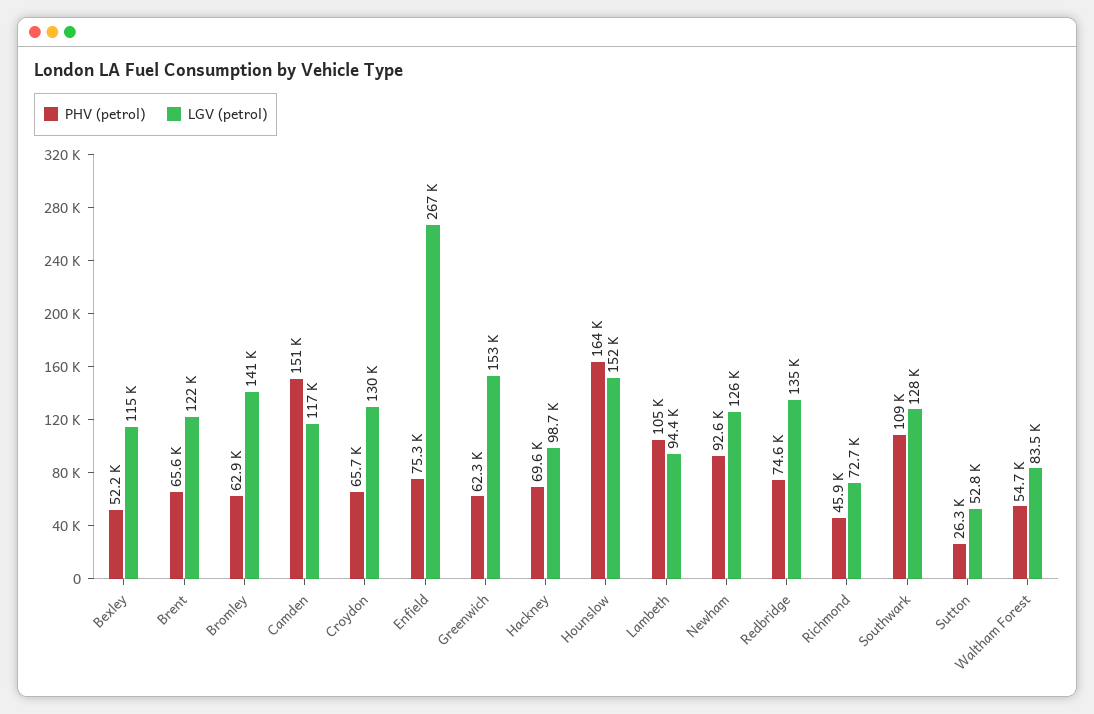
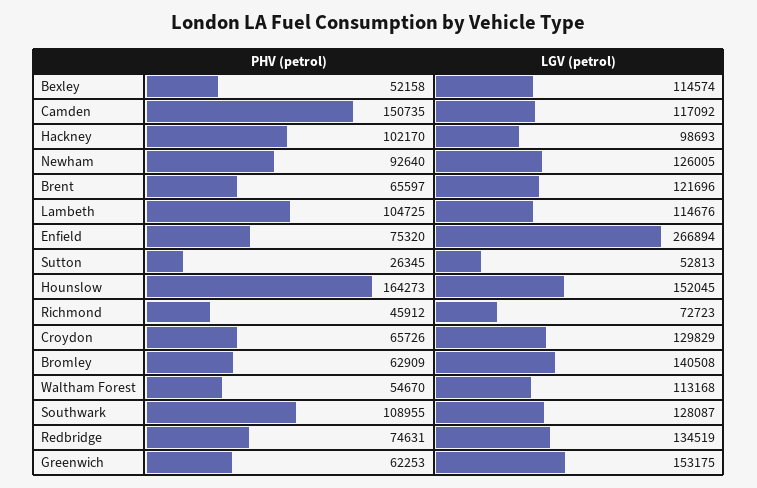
  {
    "PHV (petrol)": {
      "Bexley": 52158,
      "Brent": 65597,
      "Bromley": 62909,
      "Camden": 150735,
      "Croydon": 65726,
      "Enfield": 75320,
      "Greenwich": 62253,
-     "Hackney": 69600,
+     "Hackney": 102170,
      "Hounslow": 164273,
      "Lambeth": 104725,
      "Newham": 92640,
      "Redbridge": 74631,
      "Richmond": 45912,
      "Southwark": 108955,
      "Sutton": 26345,
      "Waltham Forest": 54670
    },
    "LGV (petrol)": {
      "Bexley": 114574,
      "Brent": 121696,
      "Bromley": 140508,
      "Camden": 117092,
      "Croydon": 129829,
      "Enfield": 266894,
      "Greenwich": 153175,
      "Hackney": 98693,
      "Hounslow": 152045,
-     "Lambeth": 94400,
+     "Lambeth": 114676,
      "Newham": 126005,
      "Redbridge": 134519,
      "Richmond": 72723,
      "Southwark": 128087,
      "Sutton": 52813,
-     "Waltham Forest": 83500
+     "Waltham Forest": 113168
    }
  }

